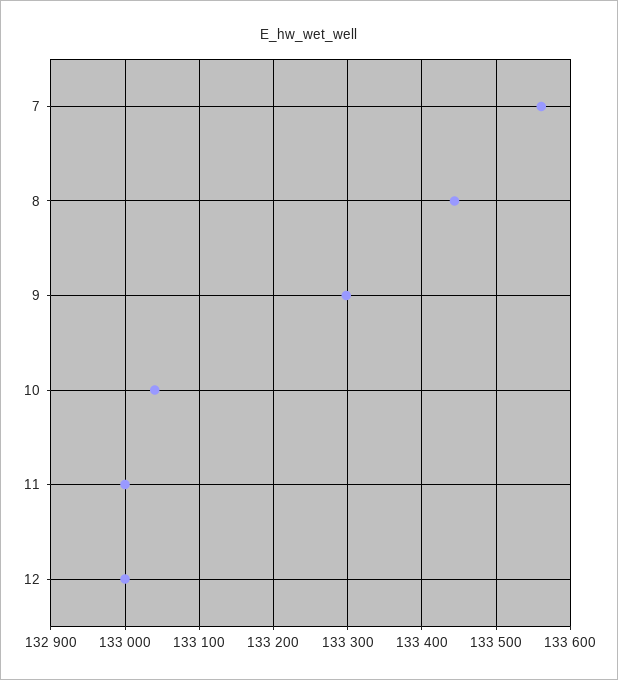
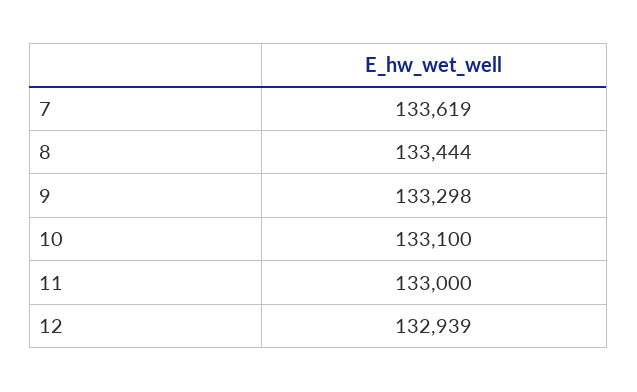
  {
-   "7": 133560,
+   "7": 133619,
    "8": 133444,
    "9": 133298,
-   "10": 133040,
+   "10": 133100,
    "11": 133000,
-   "12": 133000
+   "12": 132939
  }

